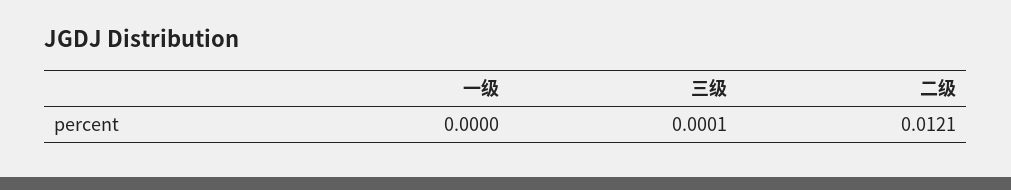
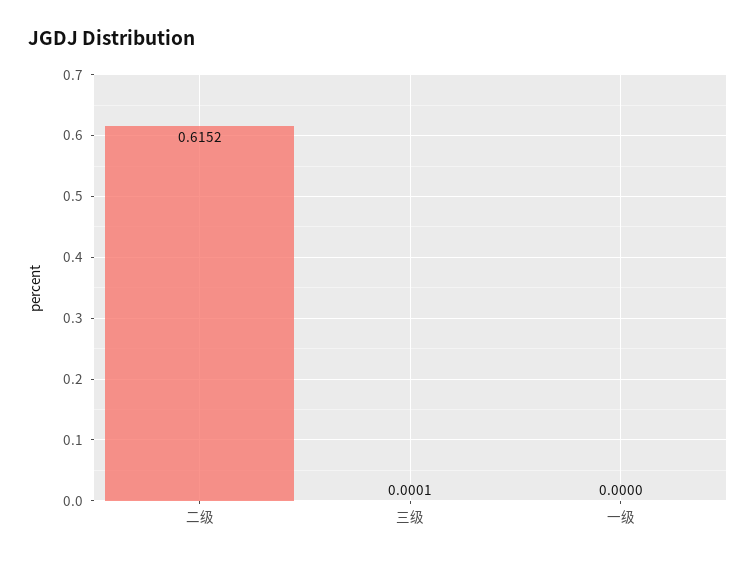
  {
    "一级": 0,
    "三级": 0.0001,
-   "二级": 0.0121
+   "二级": 0.6152
  }

